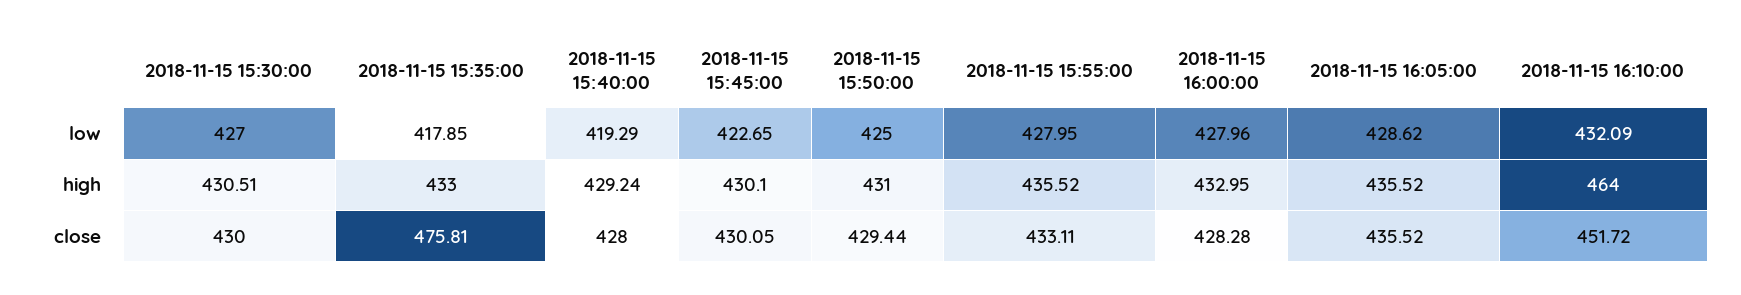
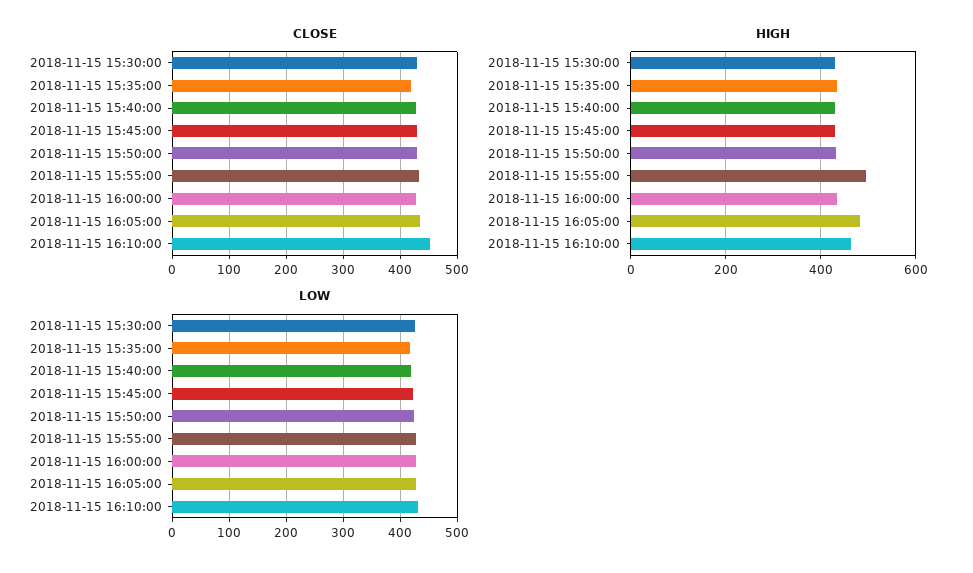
  {
    "low": {
      "2018-11-15 15:30:00": 427,
      "2018-11-15 15:35:00": 417.85,
      "2018-11-15 15:40:00": 419.29,
      "2018-11-15 15:45:00": 422.65,
      "2018-11-15 15:50:00": 425,
      "2018-11-15 15:55:00": 427.95,
      "2018-11-15 16:00:00": 427.96,
      "2018-11-15 16:05:00": 428.62,
      "2018-11-15 16:10:00": 432.09
    },
    "high": {
      "2018-11-15 15:30:00": 430.51,
      "2018-11-15 15:35:00": 433,
      "2018-11-15 15:40:00": 429.24,
      "2018-11-15 15:45:00": 430.1,
      "2018-11-15 15:50:00": 431,
-     "2018-11-15 15:55:00": 435.52,
+     "2018-11-15 15:55:00": 500,
      "2018-11-15 16:00:00": 432.95,
-     "2018-11-15 16:05:00": 435.52,
+     "2018-11-15 16:05:00": 480,
      "2018-11-15 16:10:00": 464
    },
    "close": {
      "2018-11-15 15:30:00": 430,
-     "2018-11-15 15:35:00": 475.81,
+     "2018-11-15 15:35:00": 420,
      "2018-11-15 15:40:00": 428,
      "2018-11-15 15:45:00": 430.05,
      "2018-11-15 15:50:00": 429.44,
      "2018-11-15 15:55:00": 433.11,
      "2018-11-15 16:00:00": 428.28,
      "2018-11-15 16:05:00": 435.52,
      "2018-11-15 16:10:00": 451.72
    }
  }

